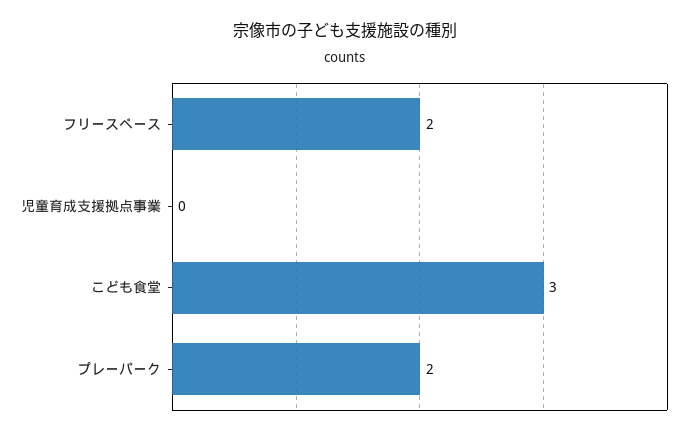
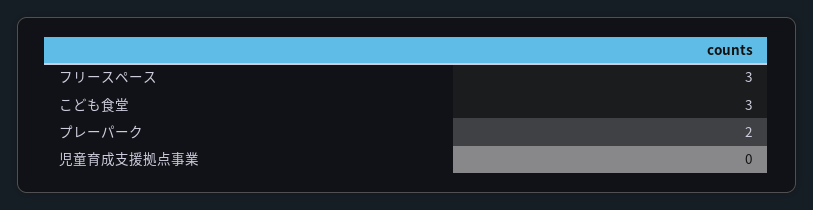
  {
-   "フリースペース": 2,
+   "フリースペース": 3,
    "児童育成支援拠点事業": 0,
    "こども食堂": 3,
    "プレーパーク": 2
  }

